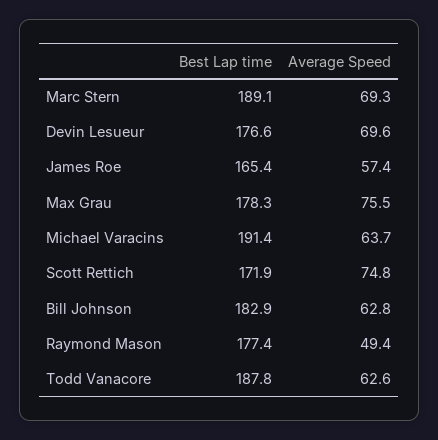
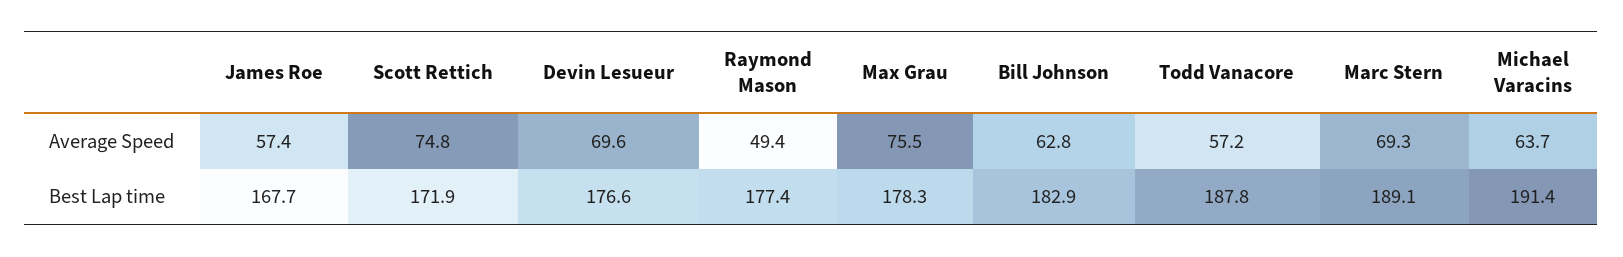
  {
    "Best Lap time": {
      "Marc Stern": 189.1,
      "Devin Lesueur": 176.6,
-     "James Roe": 165.4,
+     "James Roe": 167.7,
      "Max Grau": 178.3,
      "Michael Varacins": 191.4,
      "Scott Rettich": 171.9,
      "Bill Johnson": 182.9,
      "Raymond Mason": 177.4,
      "Todd Vanacore": 187.8
    },
    "Average Speed": {
      "Marc Stern": 69.3,
      "Devin Lesueur": 69.6,
      "James Roe": 57.4,
      "Max Grau": 75.5,
      "Michael Varacins": 63.7,
      "Scott Rettich": 74.8,
      "Bill Johnson": 62.8,
      "Raymond Mason": 49.4,
-     "Todd Vanacore": 62.6
+     "Todd Vanacore": 57.2
    }
  }

